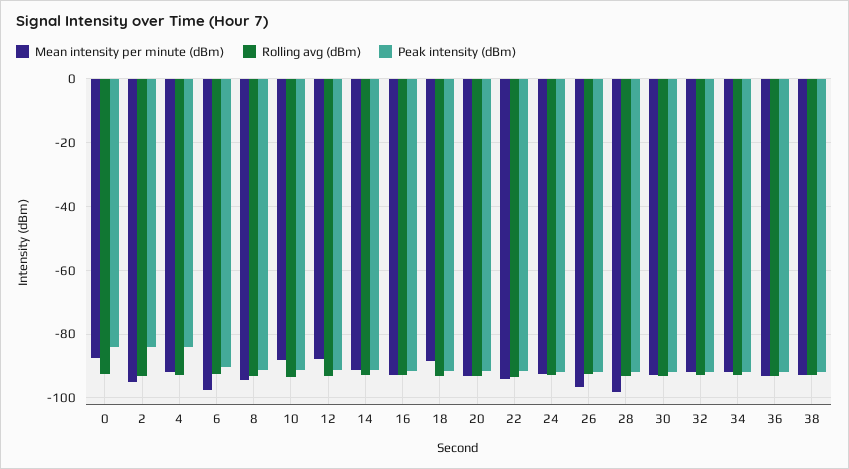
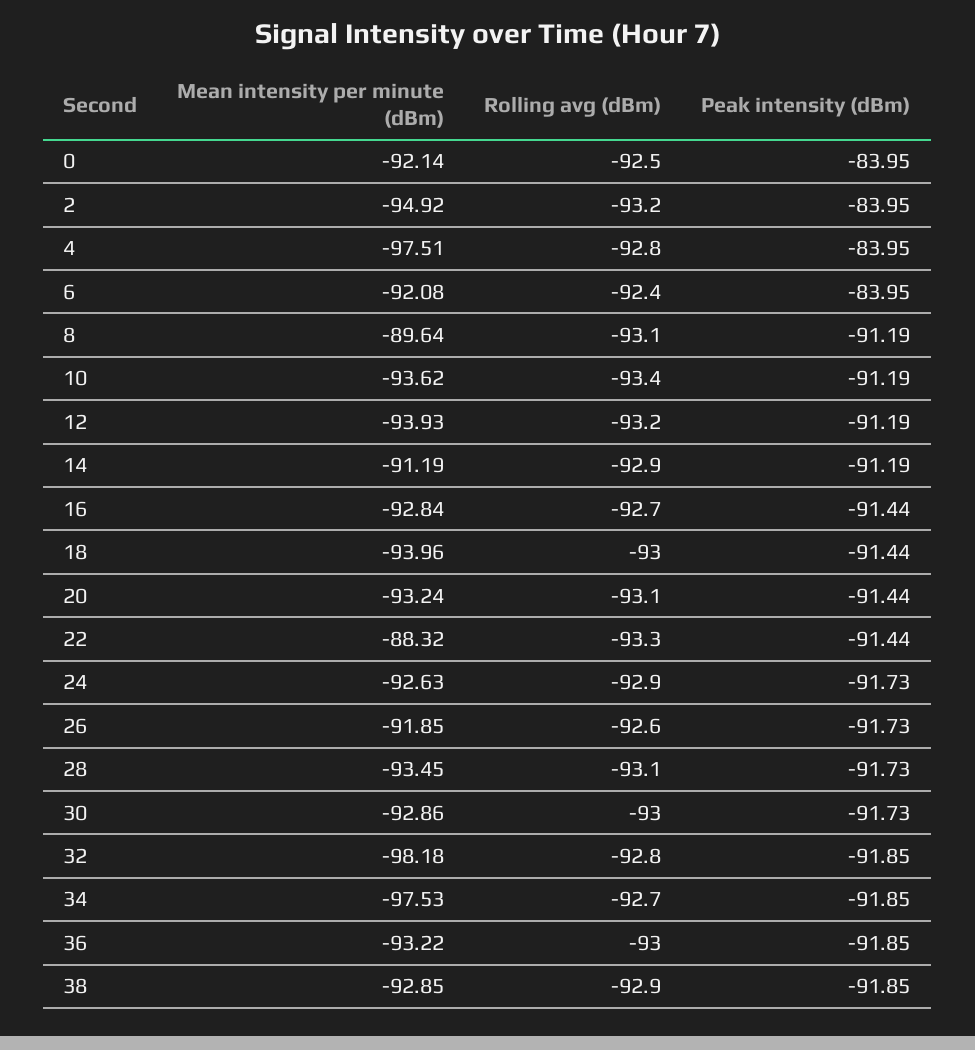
  {
    "Mean intensity per minute (dBm)": {
-     "0": -88,
+     "0": -92.14,
      "2": -94.92,
-     "4": -92,
+     "4": -97.51,
-     "6": -98,
+     "6": -92.08,
-     "8": -94,
+     "8": -89.64,
-     "10": -88,
+     "10": -93.62,
-     "12": -88,
+     "12": -93.93,
      "14": -91.19,
      "16": -92.84,
-     "18": -88,
+     "18": -93.96,
      "20": -93.24,
-     "22": -94,
+     "22": -88.32,
      "24": -92.63,
-     "26": -96,
+     "26": -91.85,
-     "28": -98,
+     "28": -93.45,
      "30": -92.86,
-     "32": -92,
+     "32": -98.18,
-     "34": -92,
+     "34": -97.53,
      "36": -93.22,
      "38": -92.85
    },
    "Rolling avg (dBm)": {
      "0": -92.5,
      "2": -93.2,
      "4": -92.8,
      "6": -92.4,
      "8": -93.1,
      "10": -93.4,
      "12": -93.2,
      "14": -92.9,
      "16": -92.7,
      "18": -93,
      "20": -93.1,
      "22": -93.3,
      "24": -92.9,
      "26": -92.6,
      "28": -93.1,
      "30": -93,
      "32": -92.8,
      "34": -92.7,
      "36": -93,
      "38": -92.9
    },
    "Peak intensity (dBm)": {
      "0": -83.95,
      "2": -83.95,
      "4": -83.95,
-     "6": -90,
+     "6": -83.95,
      "8": -91.19,
      "10": -91.19,
      "12": -91.19,
      "14": -91.19,
      "16": -91.44,
      "18": -91.44,
      "20": -91.44,
      "22": -91.44,
      "24": -91.73,
      "26": -91.73,
      "28": -91.73,
      "30": -91.73,
      "32": -91.85,
      "34": -91.85,
      "36": -91.85,
      "38": -91.85
    }
  }

